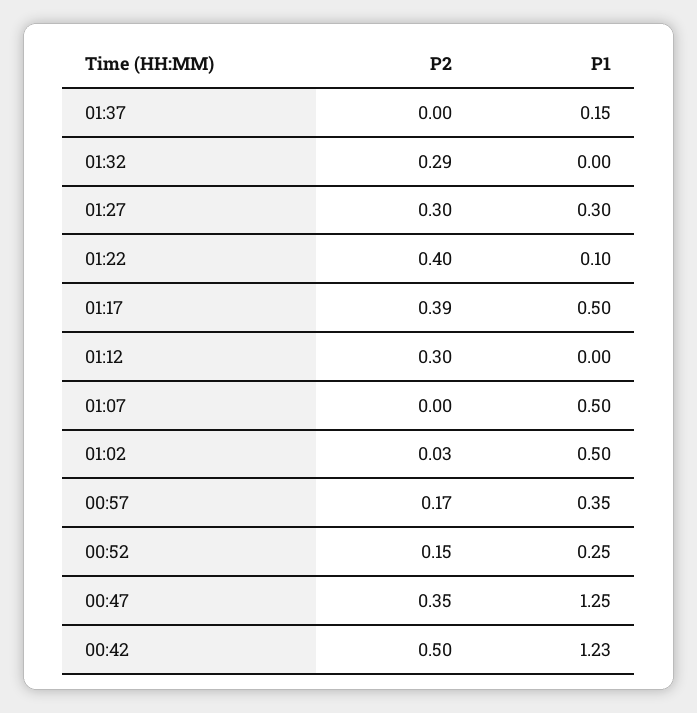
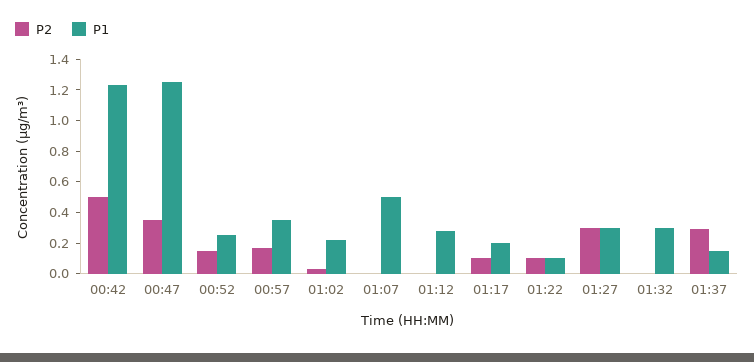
  {
    "P2": {
-     "01:37": 0,
+     "01:37": 0.3,
-     "01:32": 0.29,
+     "01:32": 0,
      "01:27": 0.3,
-     "01:22": 0.4,
+     "01:22": 0.1,
-     "01:17": 0.39,
+     "01:17": 0.1,
-     "01:12": 0.3,
+     "01:12": 0,
      "01:07": 0,
      "01:02": 0.03,
      "00:57": 0.17,
      "00:52": 0.15,
      "00:47": 0.35,
      "00:42": 0.5
    },
    "P1": {
      "01:37": 0.15,
-     "01:32": 0,
+     "01:32": 0.3,
      "01:27": 0.3,
      "01:22": 0.1,
-     "01:17": 0.5,
+     "01:17": 0.2,
-     "01:12": 0,
+     "01:12": 0.3,
      "01:07": 0.5,
-     "01:02": 0.5,
+     "01:02": 0.2,
      "00:57": 0.35,
      "00:52": 0.25,
      "00:47": 1.25,
      "00:42": 1.23
    }
  }

